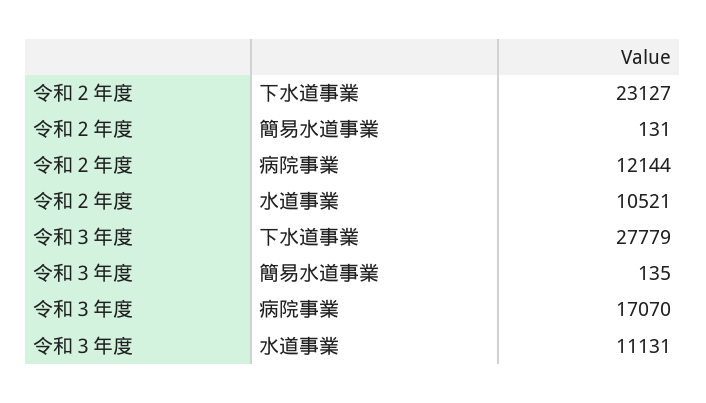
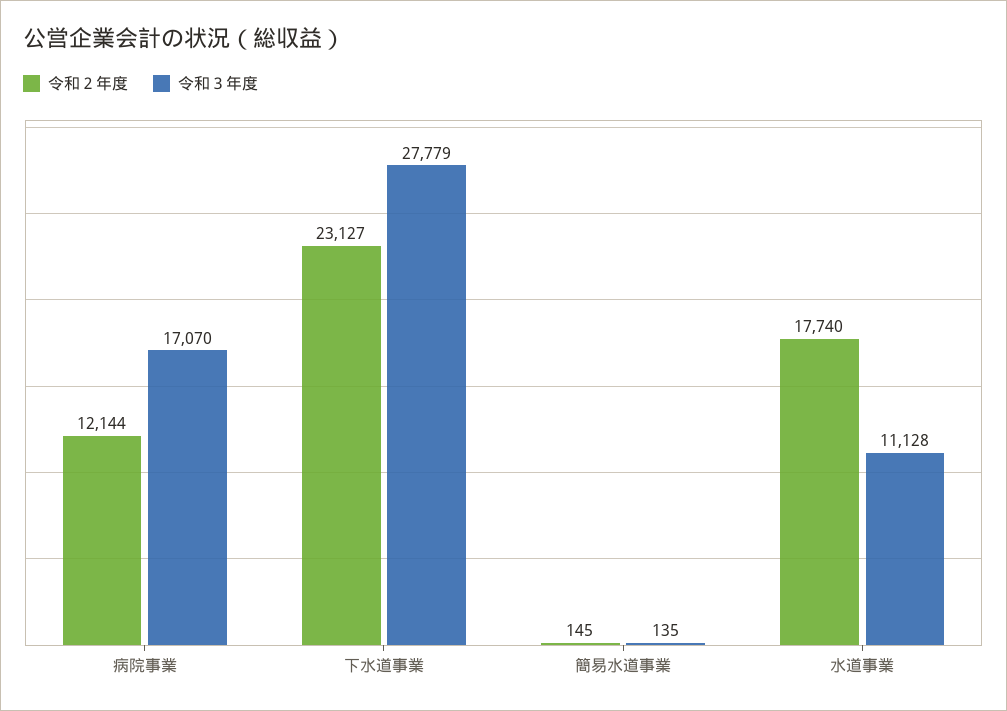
  {
    "令和２年度": {
      "下水道事業": 23127,
-     "簡易水道事業": 131,
+     "簡易水道事業": 145,
      "病院事業": 12144,
-     "水道事業": 10521
+     "水道事業": 17740
    },
    "令和３年度": {
      "下水道事業": 27779,
      "簡易水道事業": 135,
      "病院事業": 17070,
-     "水道事業": 11131
+     "水道事業": 11128
    }
  }

